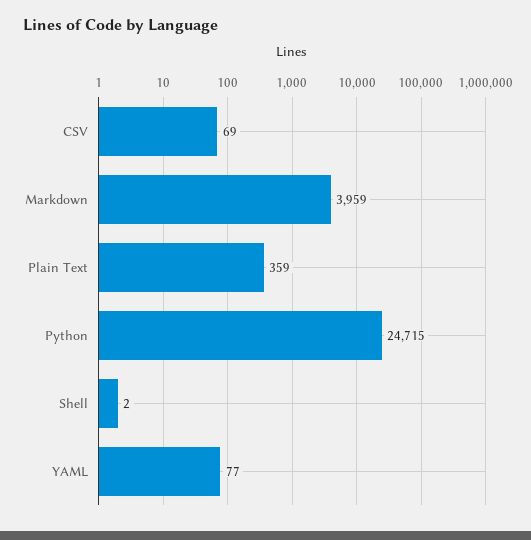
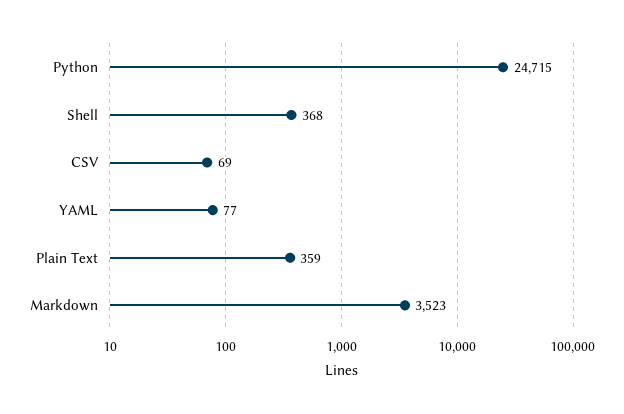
  {
    "CSV": 69,
-   "Markdown": 3959,
+   "Markdown": 3523,
    "Plain Text": 359,
    "Python": 24715,
-   "Shell": 2,
+   "Shell": 368,
    "YAML": 77
  }

